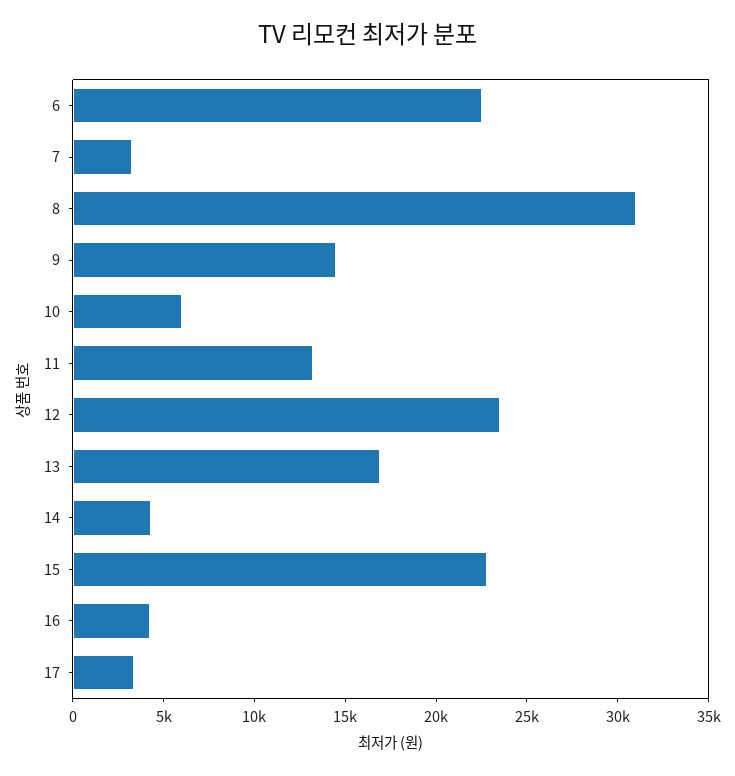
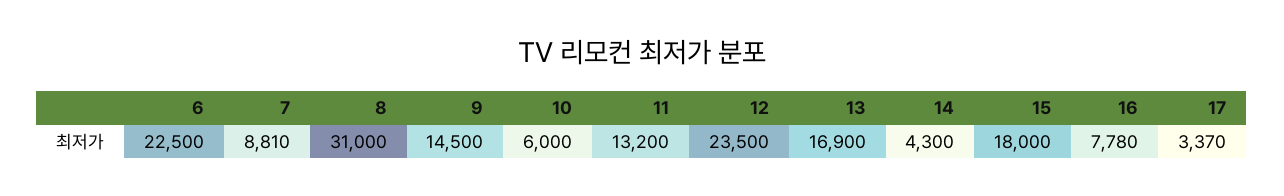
  {
    "6": 22500,
-   "7": 3000,
+   "7": 8810,
    "8": 31000,
    "9": 14500,
    "10": 6000,
    "11": 13200,
    "12": 23500,
    "13": 16900,
    "14": 4300,
-   "15": 23000,
+   "15": 18000,
-   "16": 4000,
+   "16": 7780,
    "17": 3370
  }

